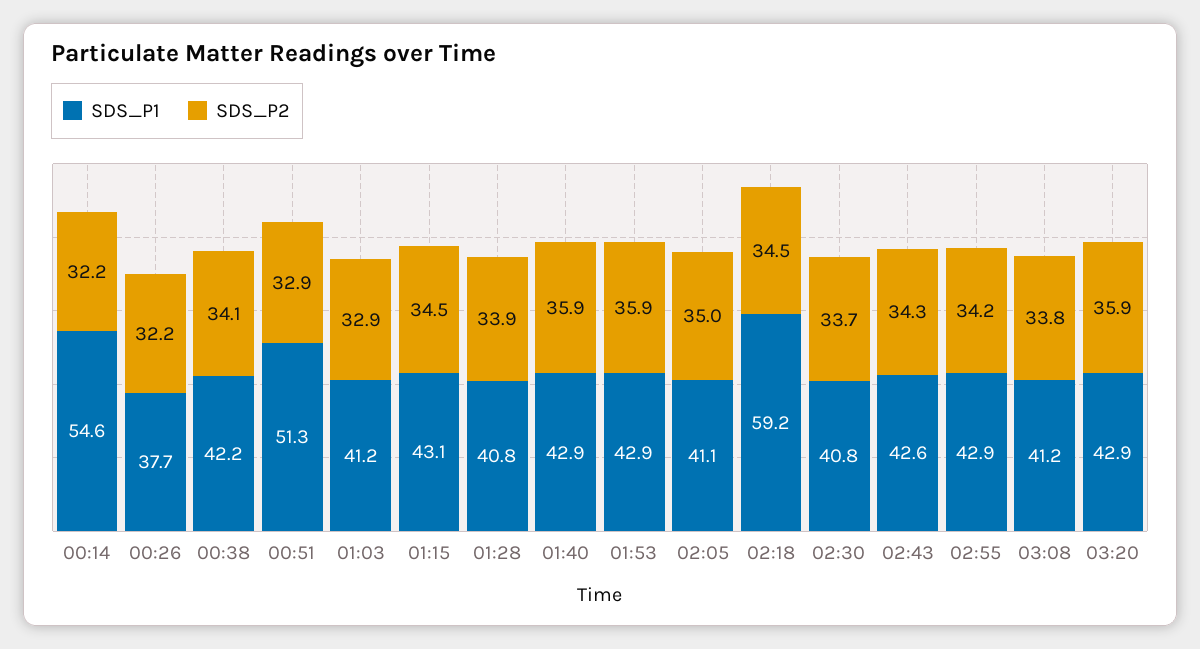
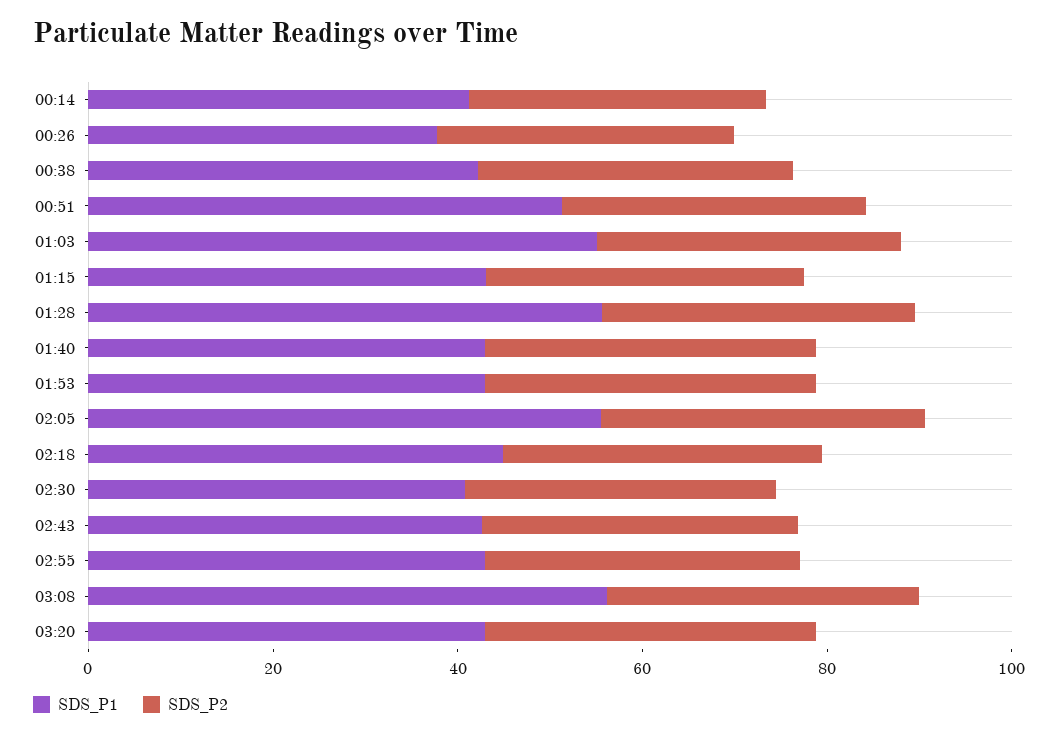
  {
    "SDS_P1": {
-     "00:14": 54.6,
+     "00:14": 40,
      "00:26": 37.7,
      "00:38": 42.2,
      "00:51": 51.3,
-     "01:03": 41.2,
+     "01:03": 55,
      "01:15": 43.1,
-     "01:28": 40.8,
+     "01:28": 55,
      "01:40": 42.9,
      "01:53": 42.9,
-     "02:05": 41.1,
+     "02:05": 55,
-     "02:18": 59.2,
+     "02:18": 45,
      "02:30": 40.8,
      "02:43": 42.6,
      "02:55": 42.9,
-     "03:08": 41.2,
+     "03:08": 55,
      "03:20": 42.9
    },
    "SDS_P2": {
      "00:14": 32.2,
      "00:26": 32.2,
      "00:38": 34.1,
      "00:51": 32.9,
      "01:03": 32.9,
      "01:15": 34.5,
      "01:28": 33.9,
      "01:40": 35.9,
      "01:53": 35.9,
      "02:05": 35,
      "02:18": 34.5,
      "02:30": 33.7,
      "02:43": 34.3,
      "02:55": 34.2,
      "03:08": 33.8,
      "03:20": 35.9
    }
  }

